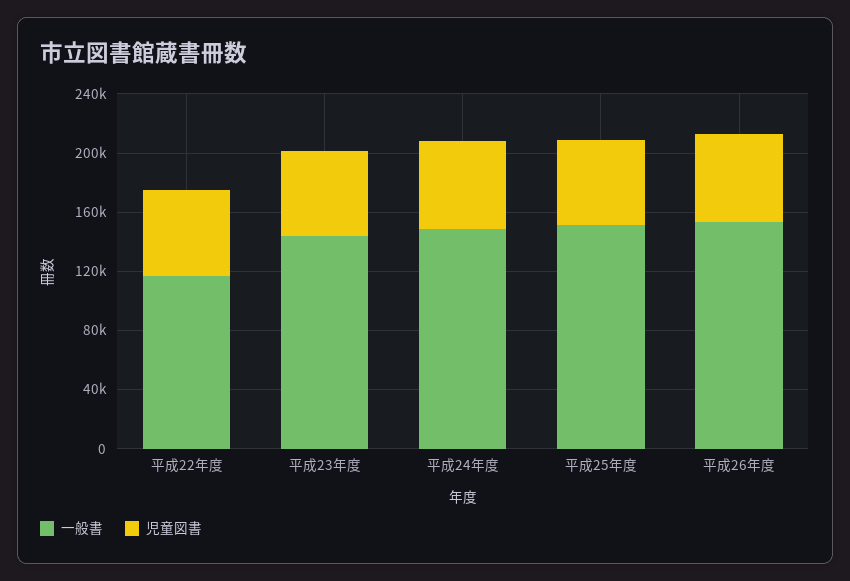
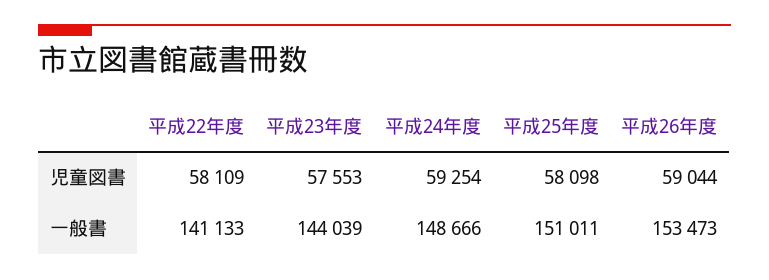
  {
    "一般書": {
-     "平成22年度": 120000,
+     "平成22年度": 141133,
      "平成23年度": 144039,
      "平成24年度": 148666,
      "平成25年度": 151011,
      "平成26年度": 153473
    },
    "児童図書": {
      "平成22年度": 58109,
      "平成23年度": 57553,
      "平成24年度": 59254,
      "平成25年度": 58098,
      "平成26年度": 59044
    }
  }

